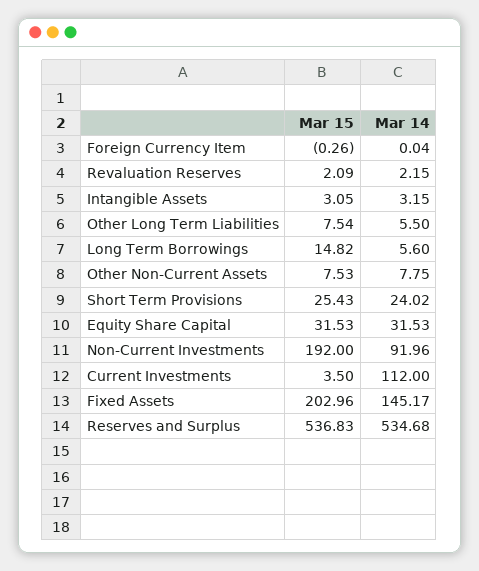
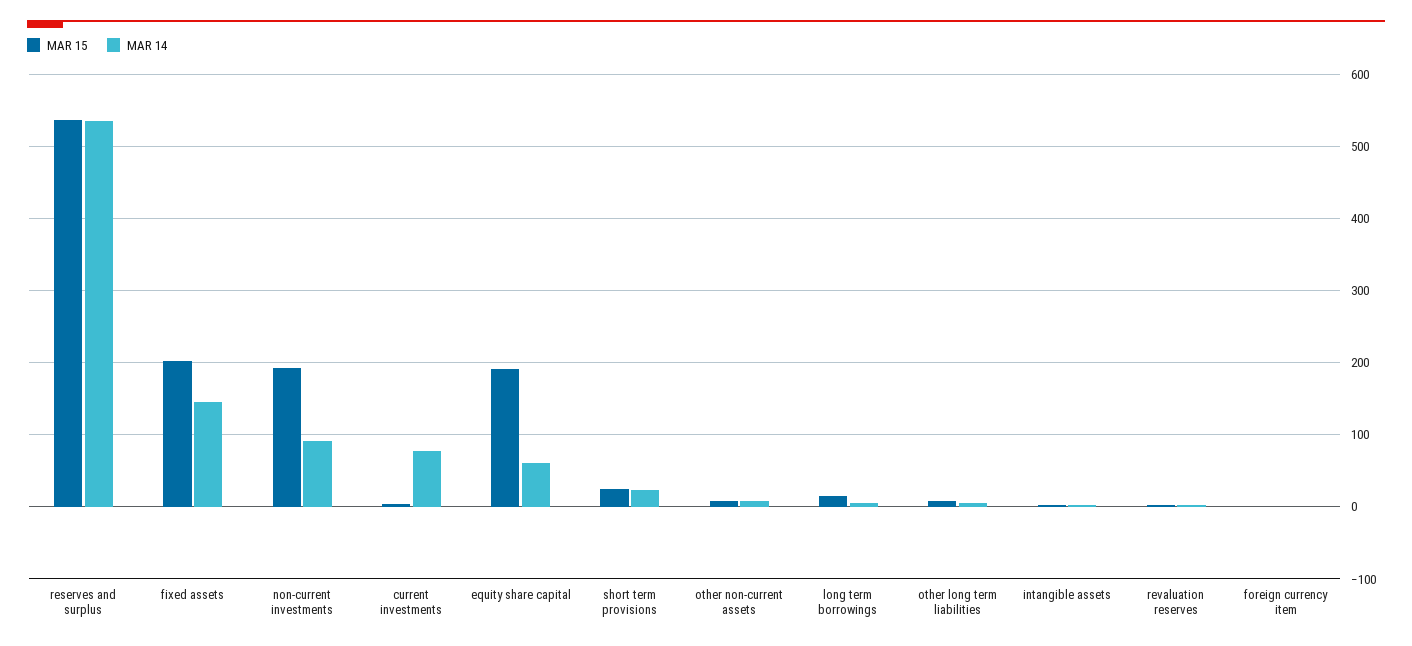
  {
    "Mar 15": {
      "Foreign Currency Item": -0.26,
      "Revaluation Reserves": 2.09,
      "Intangible Assets": 3.05,
      "Other Long Term Liabilities": 7.54,
      "Long Term Borrowings": 14.82,
      "Other Non-Current Assets": 7.53,
      "Short Term Provisions": 25.43,
-     "Equity Share Capital": 31.53,
+     "Equity Share Capital": 190,
      "Non-Current Investments": 192,
      "Current Investments": 3.5,
      "Fixed Assets": 202.96,
      "Reserves and Surplus": 536.83
    },
    "Mar 14": {
      "Foreign Currency Item": 0.04,
      "Revaluation Reserves": 2.15,
      "Intangible Assets": 3.15,
      "Other Long Term Liabilities": 5.5,
      "Long Term Borrowings": 5.6,
      "Other Non-Current Assets": 7.75,
      "Short Term Provisions": 24.02,
-     "Equity Share Capital": 31.53,
+     "Equity Share Capital": 60,
      "Non-Current Investments": 91.96,
-     "Current Investments": 112,
+     "Current Investments": 80,
      "Fixed Assets": 145.17,
      "Reserves and Surplus": 534.68
    }
  }

